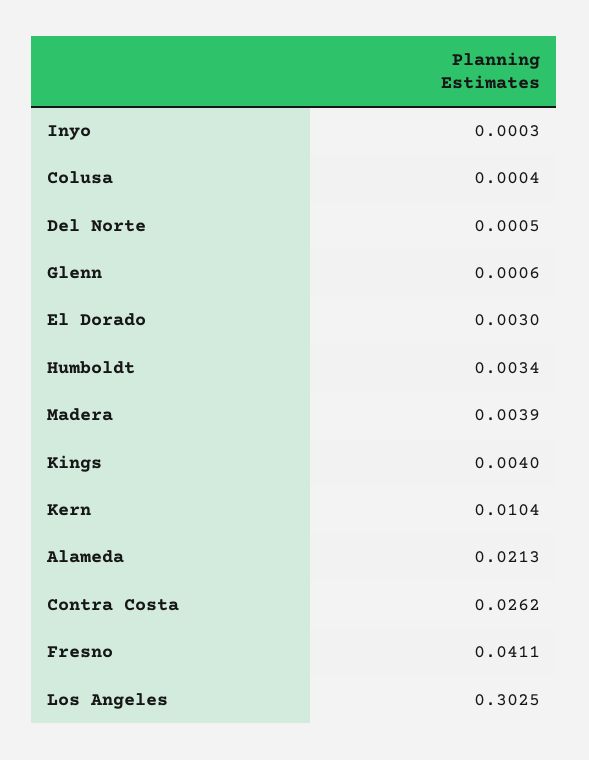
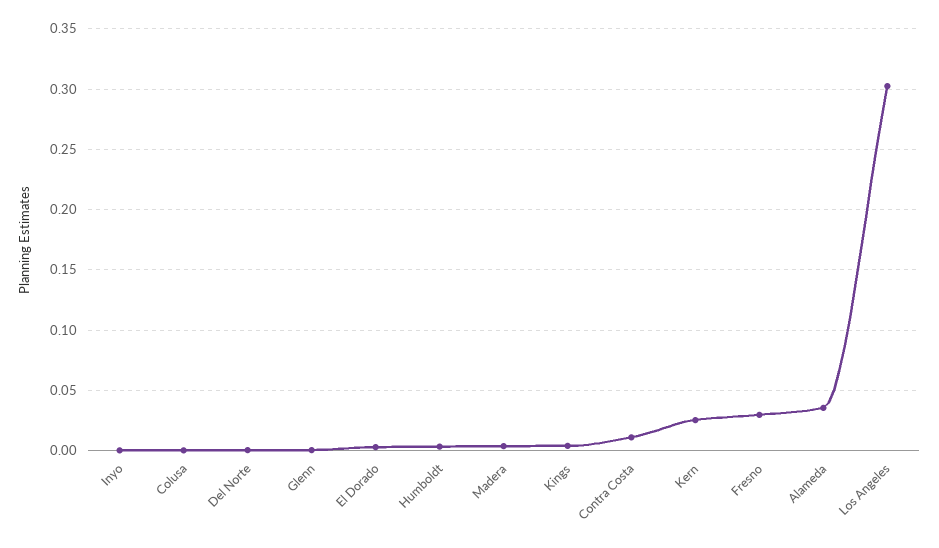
  {
    "Inyo": 0.0003,
    "Colusa": 0.0004,
    "Del Norte": 0.0005,
    "Glenn": 0.0006,
    "El Dorado": 0.003,
    "Humboldt": 0.0034,
    "Madera": 0.0039,
    "Kings": 0.004,
-   "Kern": 0.0104,
+   "Kern": 0.025,
-   "Alameda": 0.0213,
+   "Alameda": 0.035,
-   "Contra Costa": 0.0262,
+   "Contra Costa": 0.01,
-   "Fresno": 0.0411,
+   "Fresno": 0.03,
    "Los Angeles": 0.3025
  }

